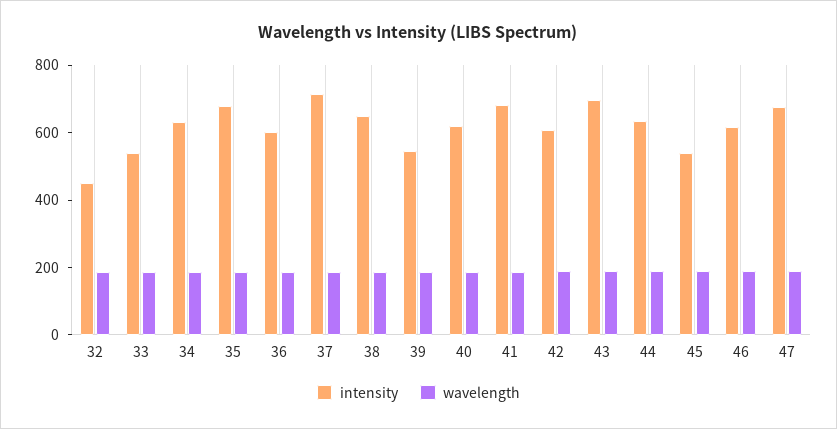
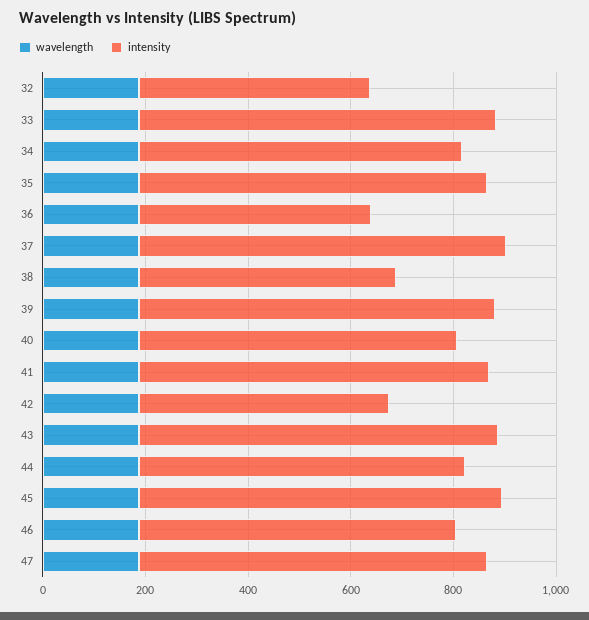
  {
    "intensity": {
      "32": 450,
-     "33": 550,
+     "33": 700,
      "34": 650,
      "35": 700,
-     "36": 600,
+     "36": 450,
      "37": 700,
-     "38": 650,
+     "38": 500,
-     "39": 550,
+     "39": 700,
      "40": 600,
      "41": 700,
-     "42": 600,
+     "42": 500,
      "43": 700,
      "44": 650,
-     "45": 550,
+     "45": 700,
      "46": 600,
      "47": 700
    },
    "wavelength": {
      "32": 200,
      "33": 200,
      "34": 200,
      "35": 200,
      "36": 200,
      "37": 200,
      "38": 200,
      "39": 200,
      "40": 200,
      "41": 200,
      "42": 200,
      "43": 200,
      "44": 200,
      "45": 200,
      "46": 200,
      "47": 200
    }
  }

